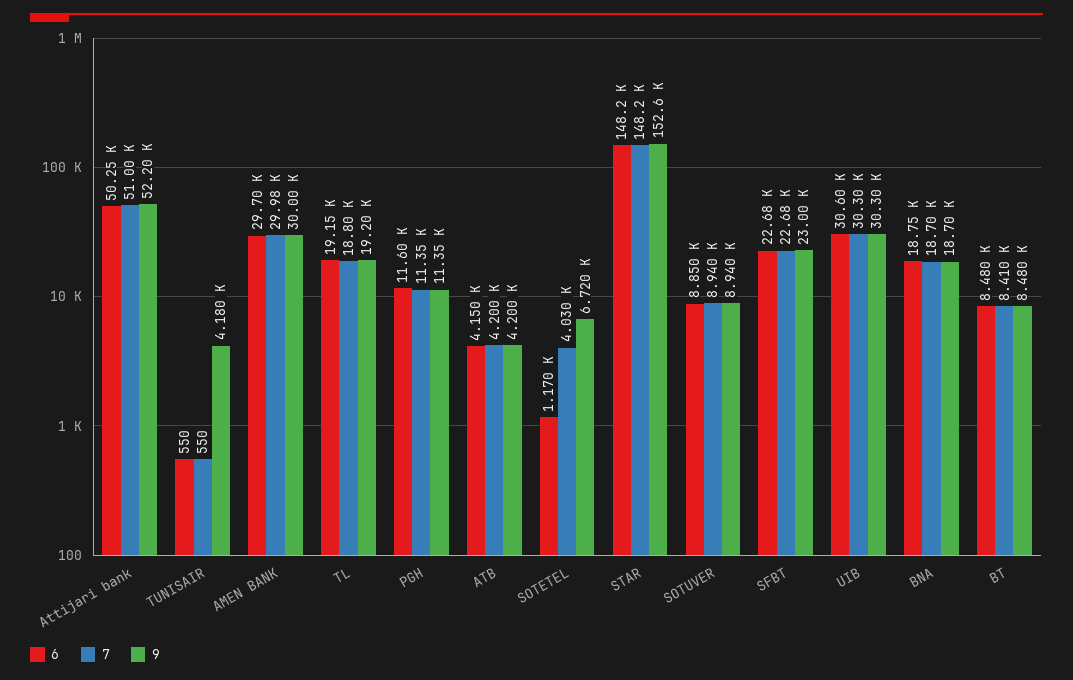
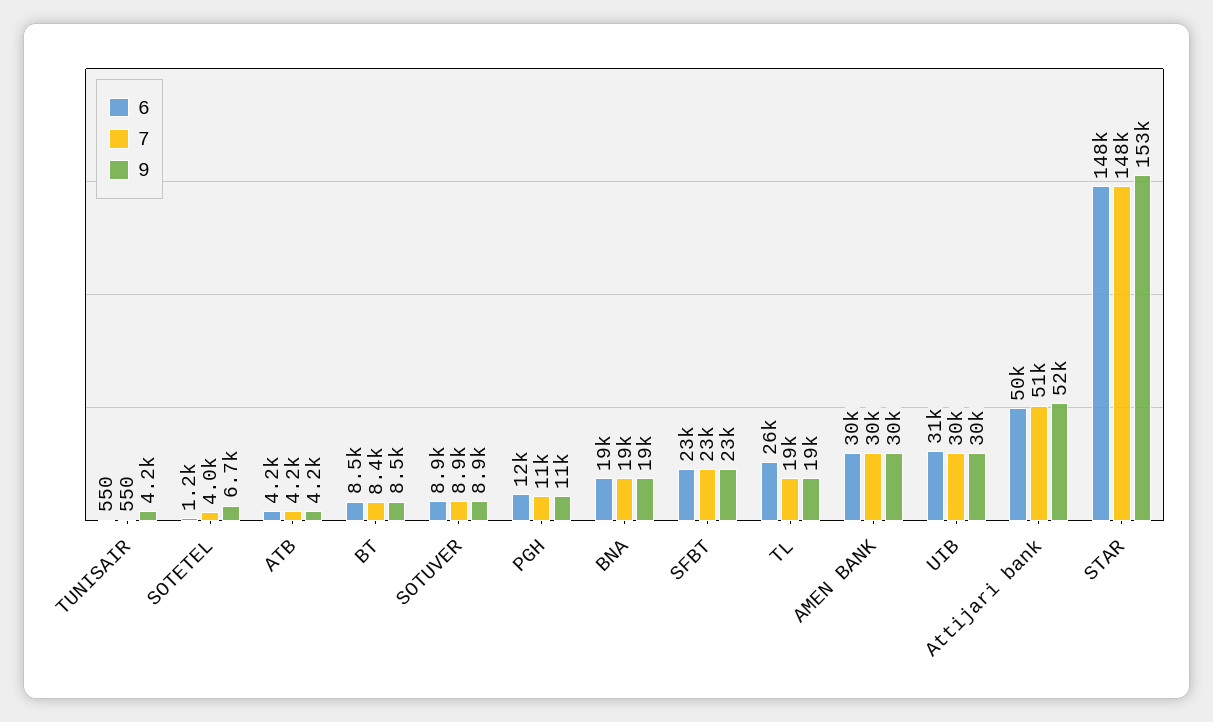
  {
    "6": {
      "Attijari bank": 50250,
      "TUNISAIR": 550,
      "AMEN BANK": 29700,
-     "TL": 19150,
+     "TL": 26000,
      "PGH": 11600,
      "ATB": 4150,
      "SOTETEL": 1170,
      "STAR": 148200,
      "SOTUVER": 8850,
      "SFBT": 22680,
      "UIB": 30600,
      "BNA": 18750,
      "BT": 8480
    },
    "7": {
      "Attijari bank": 51000,
      "TUNISAIR": 550,
      "AMEN BANK": 29980,
      "TL": 18800,
      "PGH": 11350,
      "ATB": 4200,
      "SOTETEL": 4030,
      "STAR": 148200,
      "SOTUVER": 8940,
      "SFBT": 22680,
      "UIB": 30300,
      "BNA": 18700,
      "BT": 8410
    },
    "9": {
      "Attijari bank": 52200,
      "TUNISAIR": 4180,
      "AMEN BANK": 30000,
      "TL": 19200,
      "PGH": 11350,
      "ATB": 4200,
      "SOTETEL": 6720,
      "STAR": 152600,
      "SOTUVER": 8940,
      "SFBT": 23000,
      "UIB": 30300,
      "BNA": 18700,
      "BT": 8480
    }
  }

